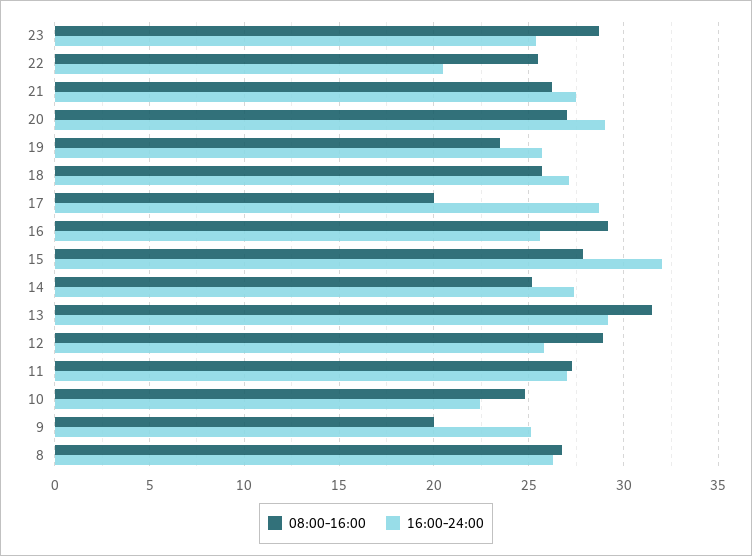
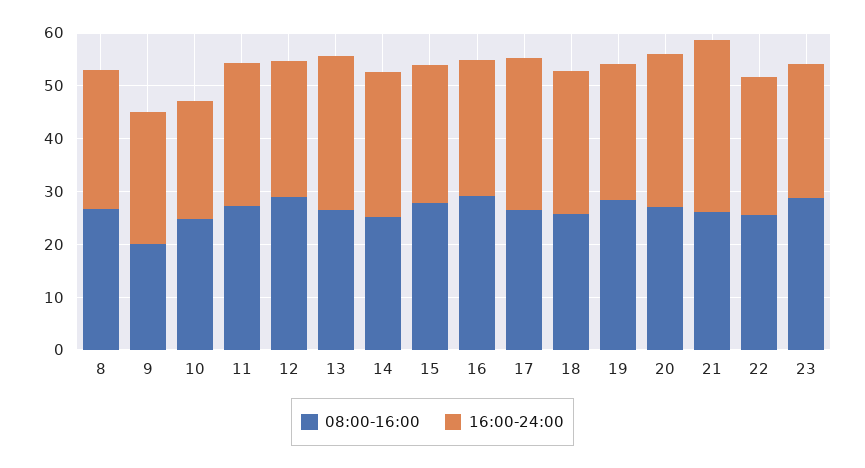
  {
    "08:00-16:00": {
      "23": 28.5,
      "22": 25.5,
      "21": 26,
      "20": 27,
-     "19": 23.5,
+     "19": 28,
      "18": 25.5,
-     "17": 20,
+     "17": 26,
      "16": 29,
      "15": 28,
      "14": 25,
-     "13": 31.5,
+     "13": 26,
      "12": 29,
      "11": 27.5,
      "10": 25,
      "9": 20,
      "8": 27
    },
    "16:00-24:00": {
      "23": 25.5,
-     "22": 20.5,
+     "22": 26,
-     "21": 27.5,
+     "21": 32,
      "20": 29,
      "19": 25.5,
      "18": 27,
      "17": 28.5,
      "16": 25.5,
-     "15": 32,
+     "15": 26,
      "14": 27.5,
      "13": 29,
      "12": 26,
      "11": 27,
      "10": 22.5,
      "9": 25,
      "8": 26.5
    }
  }

